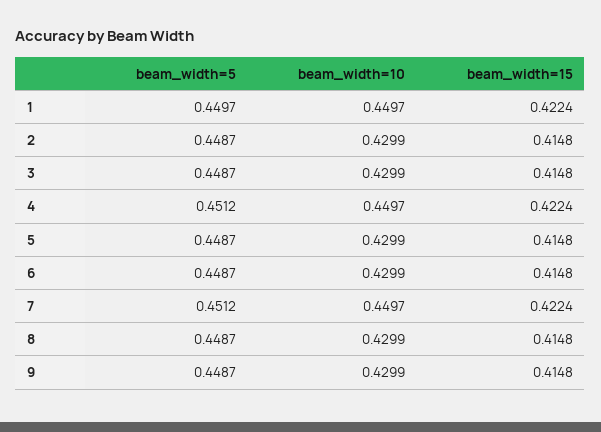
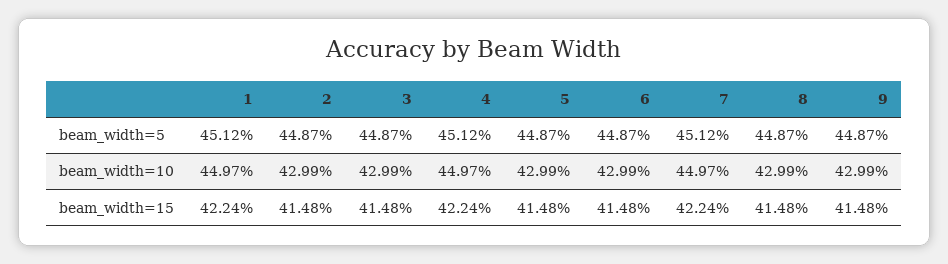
  {
    "beam_width=5": {
-     "1": 0.4497,
+     "1": 0.4512,
      "2": 0.4487,
      "3": 0.4487,
      "4": 0.4512,
      "5": 0.4487,
      "6": 0.4487,
      "7": 0.4512,
      "8": 0.4487,
      "9": 0.4487
    },
    "beam_width=10": {
      "1": 0.4497,
      "2": 0.4299,
      "3": 0.4299,
      "4": 0.4497,
      "5": 0.4299,
      "6": 0.4299,
      "7": 0.4497,
      "8": 0.4299,
      "9": 0.4299
    },
    "beam_width=15": {
      "1": 0.4224,
      "2": 0.4148,
      "3": 0.4148,
      "4": 0.4224,
      "5": 0.4148,
      "6": 0.4148,
      "7": 0.4224,
      "8": 0.4148,
      "9": 0.4148
    }
  }

